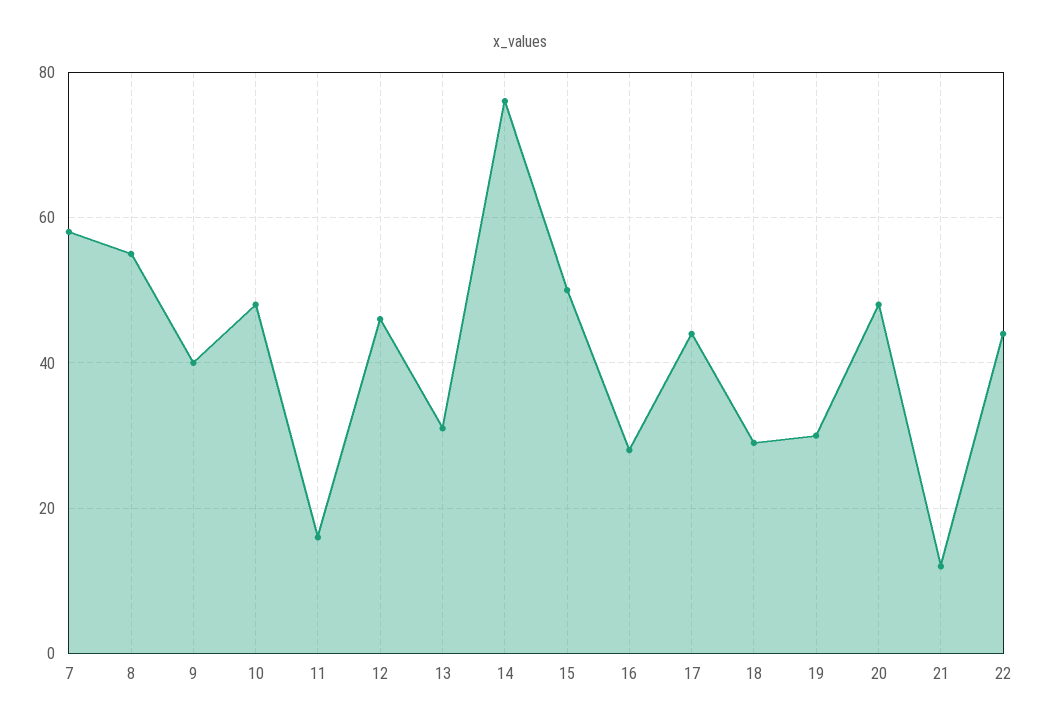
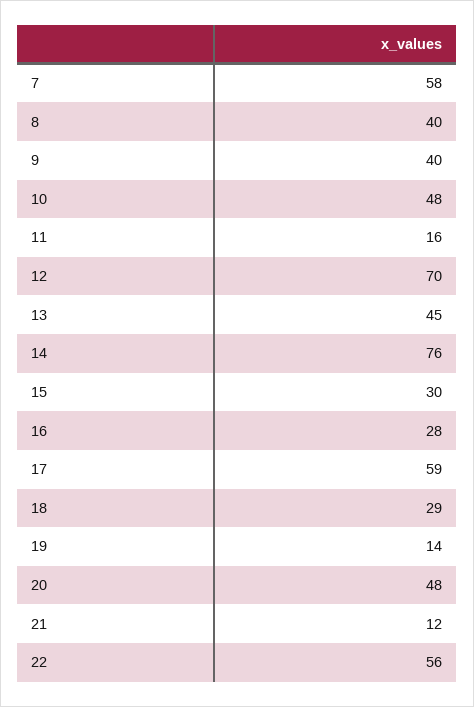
  {
    "7": 58,
-   "8": 55,
+   "8": 40,
    "9": 40,
    "10": 48,
    "11": 16,
-   "12": 45,
+   "12": 70,
-   "13": 30,
+   "13": 45,
    "14": 76,
-   "15": 50,
+   "15": 30,
    "16": 28,
-   "17": 45,
+   "17": 59,
    "18": 29,
-   "19": 30,
+   "19": 14,
    "20": 48,
    "21": 12,
-   "22": 45
+   "22": 56
  }

